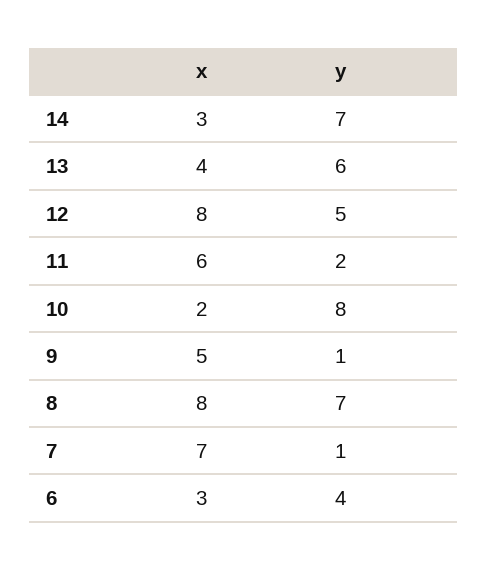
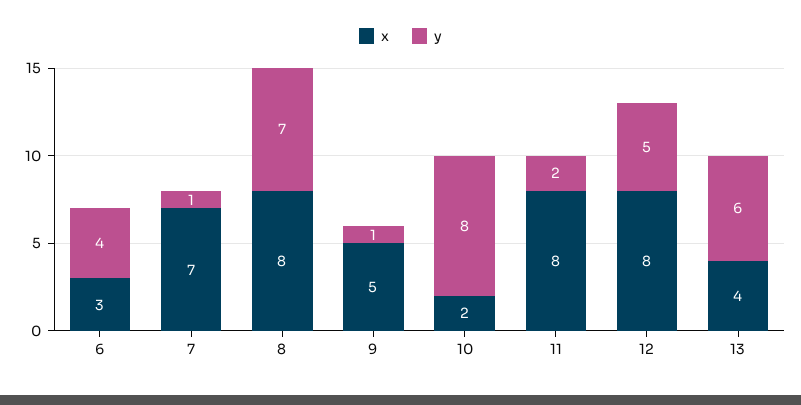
  {
    "x": {
-     "14": 3,
      "13": 4,
      "12": 8,
-     "11": 6,
+     "11": 8,
      "10": 2,
      "9": 5,
      "8": 8,
      "7": 7,
      "6": 3
    },
    "y": {
-     "14": 7,
      "13": 6,
      "12": 5,
      "11": 2,
      "10": 8,
      "9": 1,
      "8": 7,
      "7": 1,
      "6": 4
    }
  }

